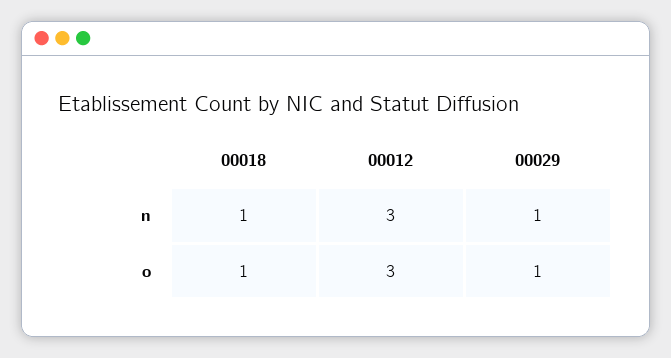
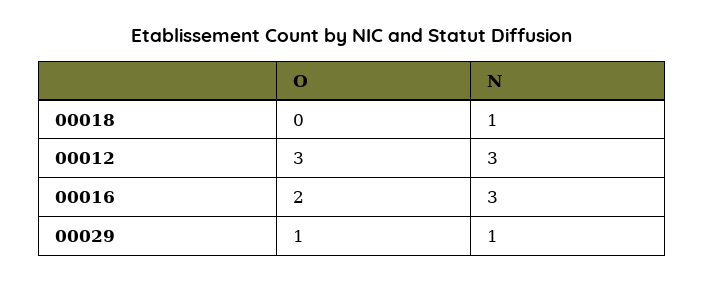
  {
    "00018": {
      "n": 1,
-     "o": 1
+     "o": 0
    },
    "00012": {
      "n": 3,
      "o": 3
    },
    "00029": {
      "n": 1,
      "o": 1
-   }
+   },
+   "00016": {
+     "o": 2,
+     "n": 3
+   }
  }

